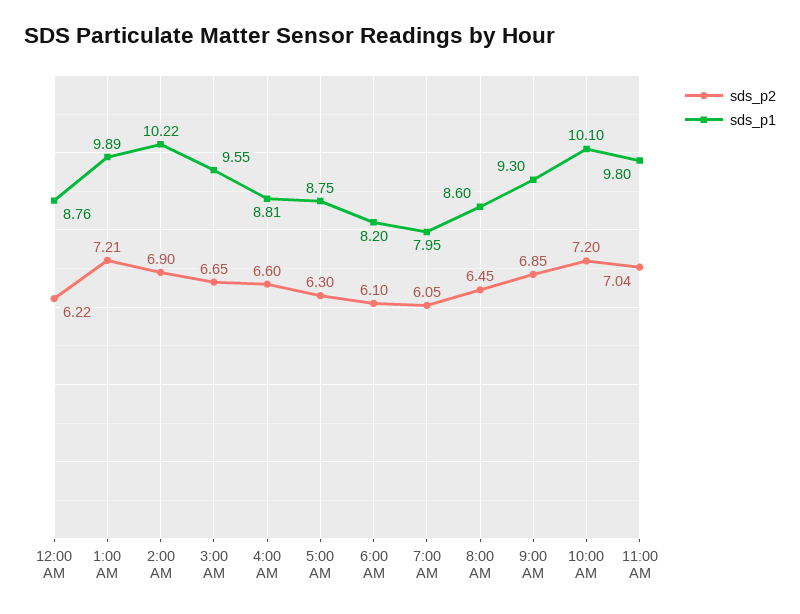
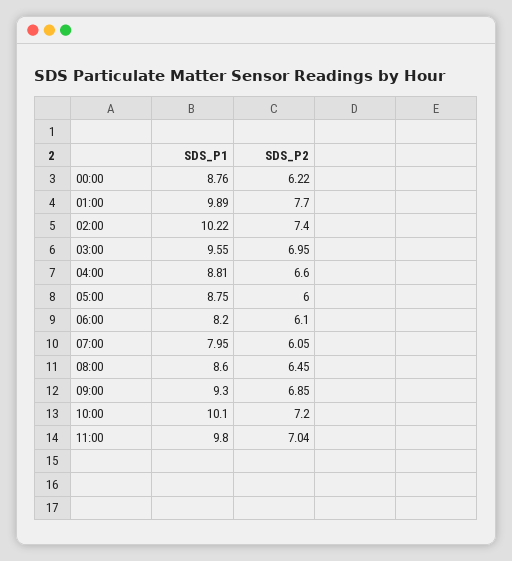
  {
    "sds_p2": {
      "12:00 AM": 6.22,
-     "1:00 AM": 7.21,
+     "1:00 AM": 7.7,
-     "2:00 AM": 6.9,
+     "2:00 AM": 7.4,
-     "3:00 AM": 6.65,
+     "3:00 AM": 6.95,
      "4:00 AM": 6.6,
-     "5:00 AM": 6.3,
+     "5:00 AM": 6,
      "6:00 AM": 6.1,
      "7:00 AM": 6.05,
      "8:00 AM": 6.45,
      "9:00 AM": 6.85,
      "10:00 AM": 7.2,
      "11:00 AM": 7.04
    },
    "sds_p1": {
      "12:00 AM": 8.76,
      "1:00 AM": 9.89,
      "2:00 AM": 10.22,
      "3:00 AM": 9.55,
      "4:00 AM": 8.81,
      "5:00 AM": 8.75,
      "6:00 AM": 8.2,
      "7:00 AM": 7.95,
      "8:00 AM": 8.6,
      "9:00 AM": 9.3,
      "10:00 AM": 10.1,
      "11:00 AM": 9.8
    }
  }

